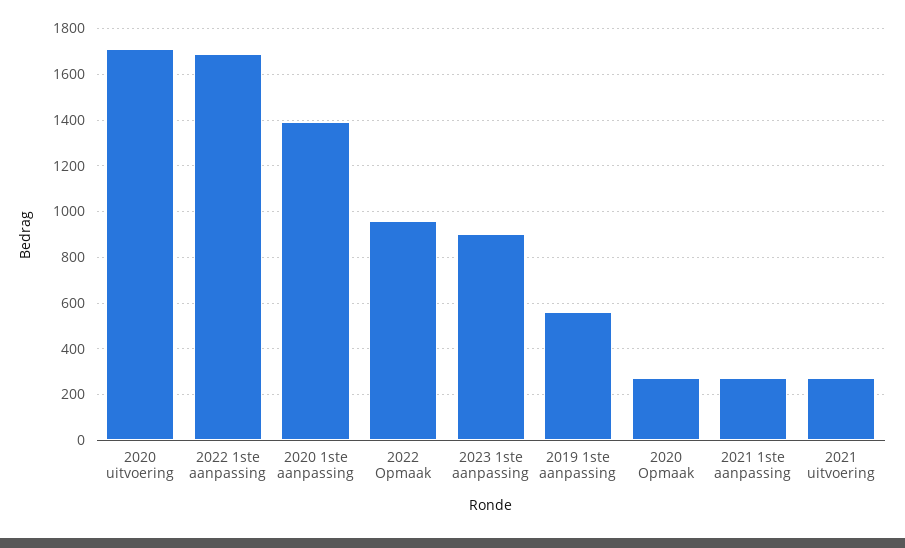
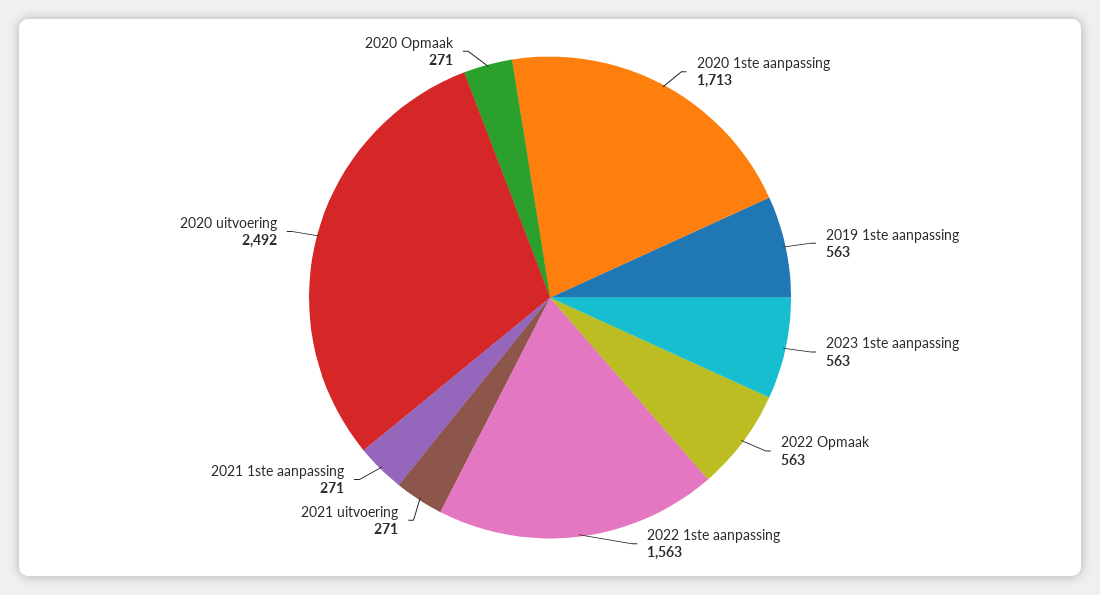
  {
-   "2020 uitvoering": 1700,
+   "2020 uitvoering": 2492,
-   "2022 1ste aanpassing": 1700,
+   "2022 1ste aanpassing": 1563,
-   "2020 1ste aanpassing": 1400,
+   "2020 1ste aanpassing": 1713,
-   "2022 Opmaak": 950,
+   "2022 Opmaak": 563,
-   "2023 1ste aanpassing": 900,
+   "2023 1ste aanpassing": 563,
    "2019 1ste aanpassing": 563,
    "2020 Opmaak": 271,
    "2021 1ste aanpassing": 271,
    "2021 uitvoering": 271
  }

